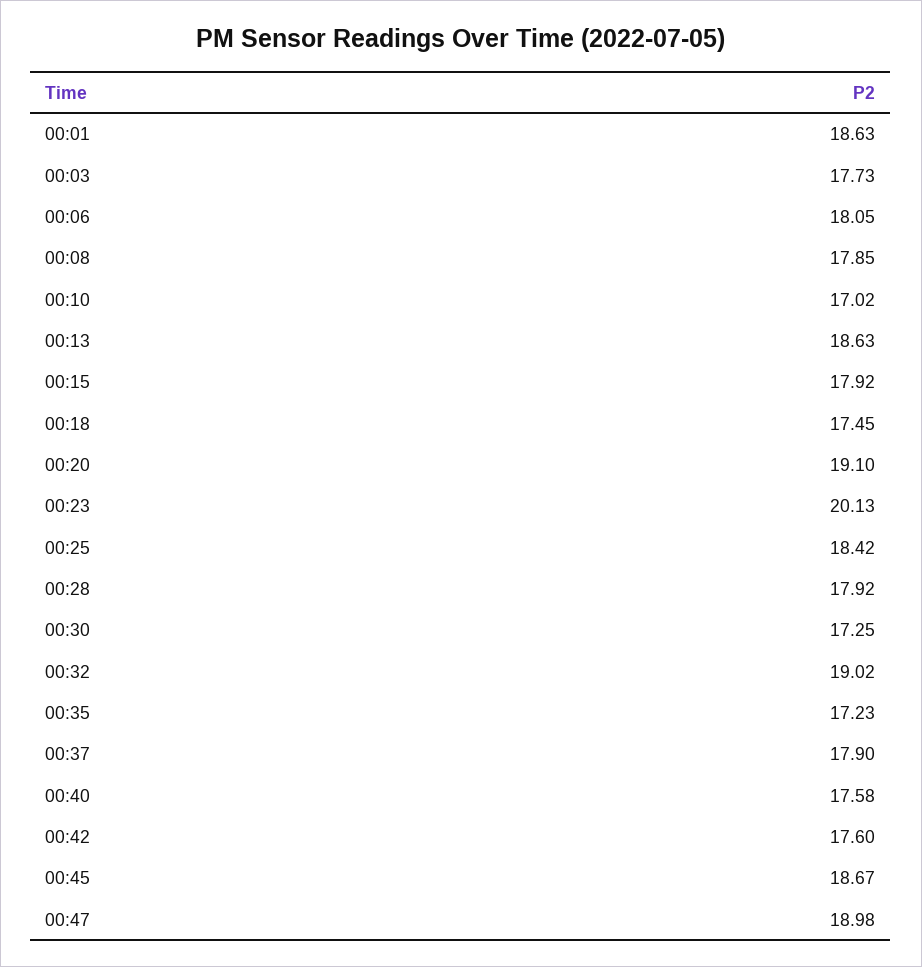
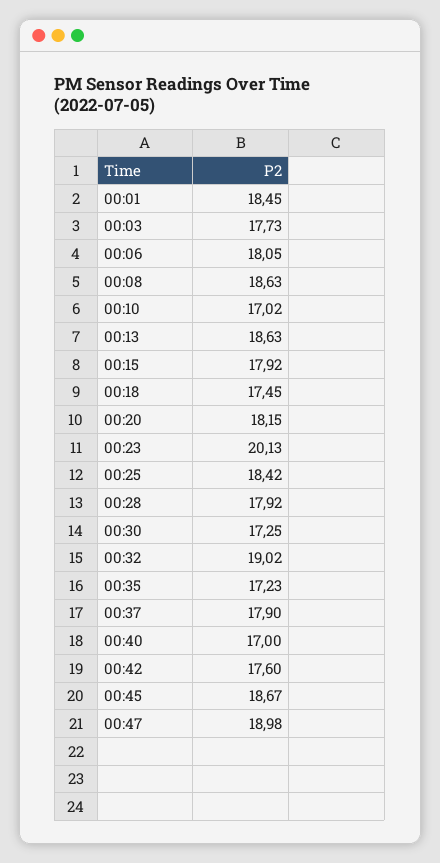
  {
-   "00:01": 18.63,
+   "00:01": 18.45,
    "00:03": 17.73,
    "00:06": 18.05,
-   "00:08": 17.85,
+   "00:08": 18.63,
    "00:10": 17.02,
    "00:13": 18.63,
    "00:15": 17.92,
    "00:18": 17.45,
-   "00:20": 19.1,
+   "00:20": 18.15,
    "00:23": 20.13,
    "00:25": 18.42,
    "00:28": 17.92,
    "00:30": 17.25,
    "00:32": 19.02,
    "00:35": 17.23,
    "00:37": 17.9,
-   "00:40": 17.58,
+   "00:40": 17,
    "00:42": 17.6,
    "00:45": 18.67,
    "00:47": 18.98
  }

